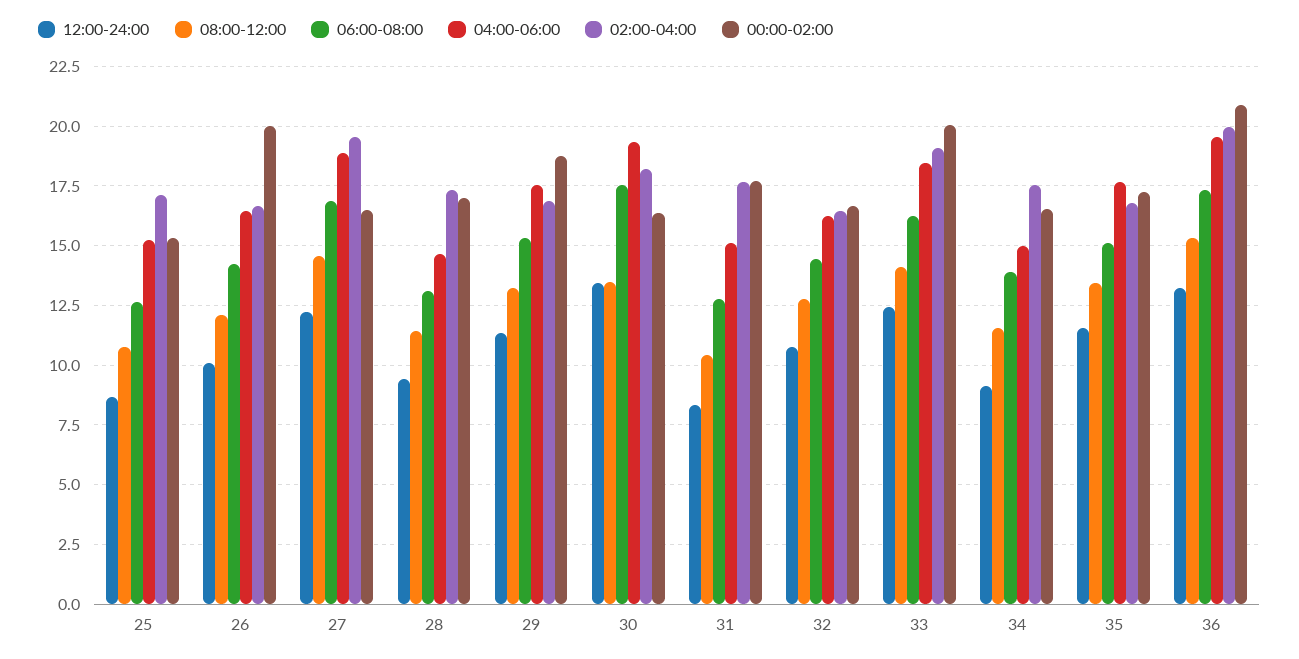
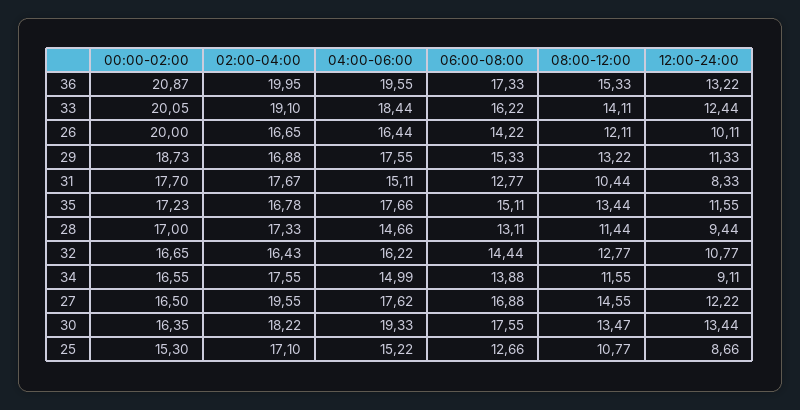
  {
    "12:00-24:00": {
      "25": 8.66,
      "26": 10.11,
      "27": 12.22,
      "28": 9.44,
      "29": 11.33,
      "30": 13.44,
      "31": 8.33,
      "32": 10.77,
      "33": 12.44,
      "34": 9.11,
      "35": 11.55,
      "36": 13.22
    },
    "08:00-12:00": {
      "25": 10.77,
      "26": 12.11,
      "27": 14.55,
      "28": 11.44,
      "29": 13.22,
      "30": 13.47,
      "31": 10.44,
      "32": 12.77,
      "33": 14.11,
      "34": 11.55,
      "35": 13.44,
      "36": 15.33
    },
    "06:00-08:00": {
      "25": 12.66,
      "26": 14.22,
      "27": 16.88,
      "28": 13.11,
      "29": 15.33,
      "30": 17.55,
      "31": 12.77,
      "32": 14.44,
      "33": 16.22,
      "34": 13.88,
      "35": 15.11,
      "36": 17.33
    },
    "04:00-06:00": {
      "25": 15.22,
      "26": 16.44,
-     "27": 19,
+     "27": 17.62,
      "28": 14.66,
      "29": 17.55,
      "30": 19.33,
      "31": 15.11,
      "32": 16.22,
      "33": 18.44,
      "34": 14.99,
      "35": 17.66,
      "36": 19.55
    },
    "02:00-04:00": {
      "25": 17.1,
      "26": 16.65,
      "27": 19.55,
      "28": 17.33,
      "29": 16.88,
      "30": 18.22,
      "31": 17.67,
      "32": 16.43,
      "33": 19.1,
      "34": 17.55,
      "35": 16.78,
      "36": 19.95
    },
    "00:00-02:00": {
      "25": 15.3,
      "26": 20,
      "27": 16.5,
      "28": 17,
      "29": 18.73,
      "30": 16.35,
      "31": 17.7,
      "32": 16.65,
      "33": 20.05,
      "34": 16.55,
      "35": 17.23,
      "36": 20.87
    }
  }

